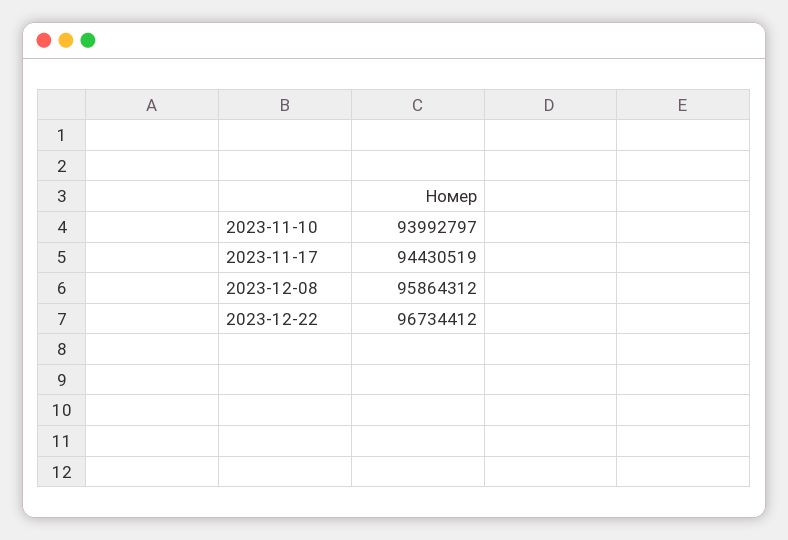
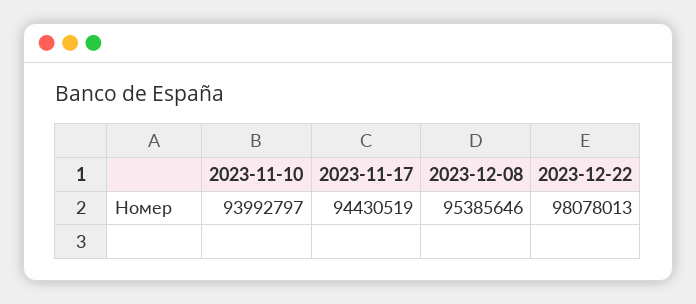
  {
    "2023-11-10": 93992797,
    "2023-11-17": 94430519,
-   "2023-12-08": 95864312,
+   "2023-12-08": 95385646,
-   "2023-12-22": 96734412
+   "2023-12-22": 98078013
  }

